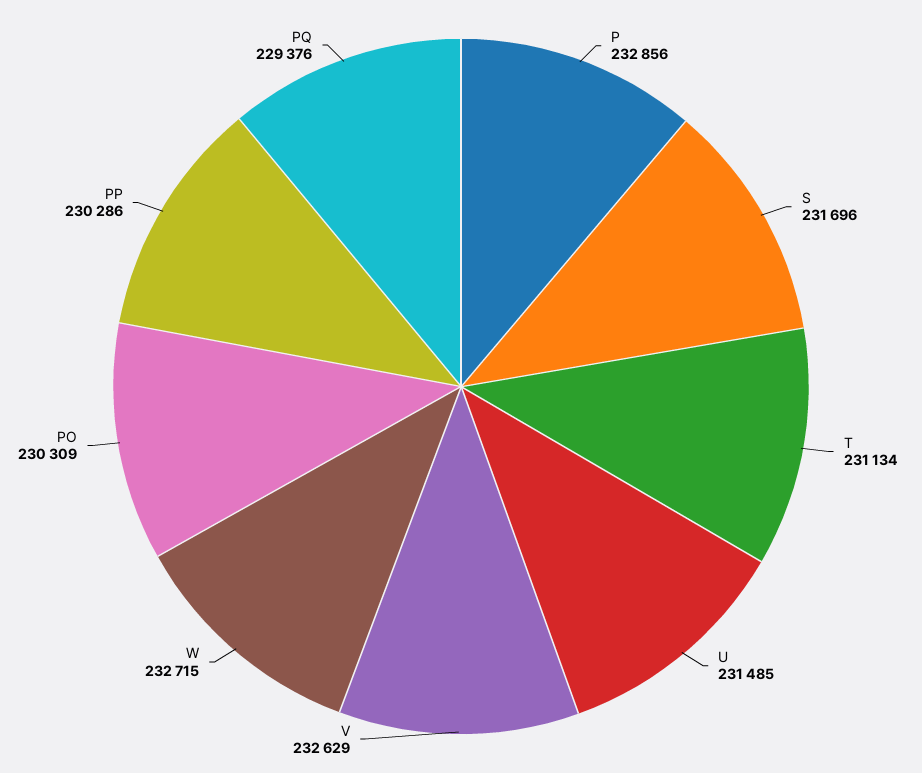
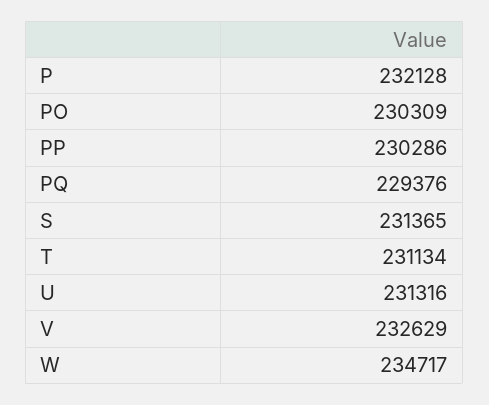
  {
-   "P": 232856,
+   "P": 232128,
-   "S": 231696,
+   "S": 231365,
    "T": 231134,
-   "U": 231485,
+   "U": 231316,
    "V": 232629,
-   "W": 232715,
+   "W": 234717,
    "PO": 230309,
    "PP": 230286,
    "PQ": 229376
  }

